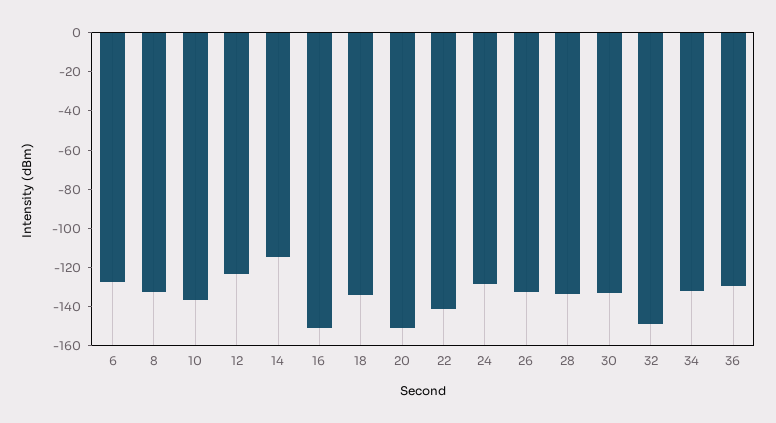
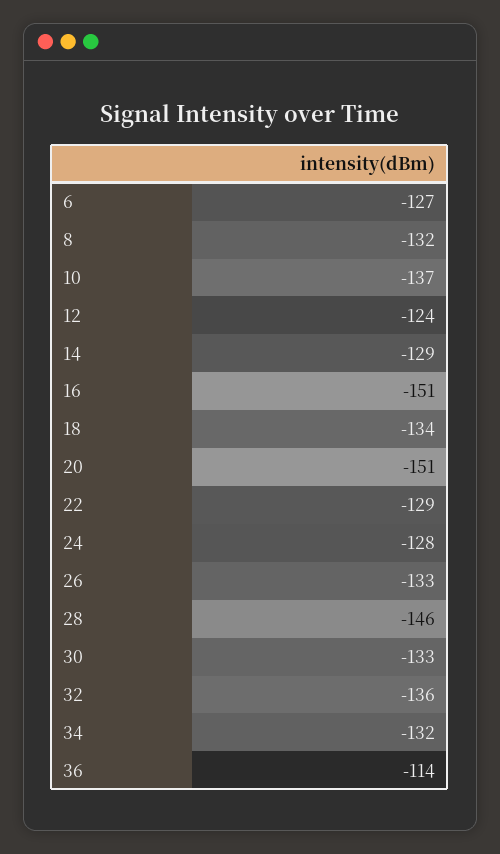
  {
    "6": -127,
    "8": -132,
    "10": -137,
    "12": -124,
-   "14": -115,
+   "14": -129,
    "16": -151,
    "18": -134,
    "20": -151,
-   "22": -140,
+   "22": -129,
    "24": -128,
    "26": -133,
-   "28": -135,
+   "28": -146,
    "30": -133,
-   "32": -150,
+   "32": -136,
    "34": -132,
-   "36": -130
+   "36": -114
  }

